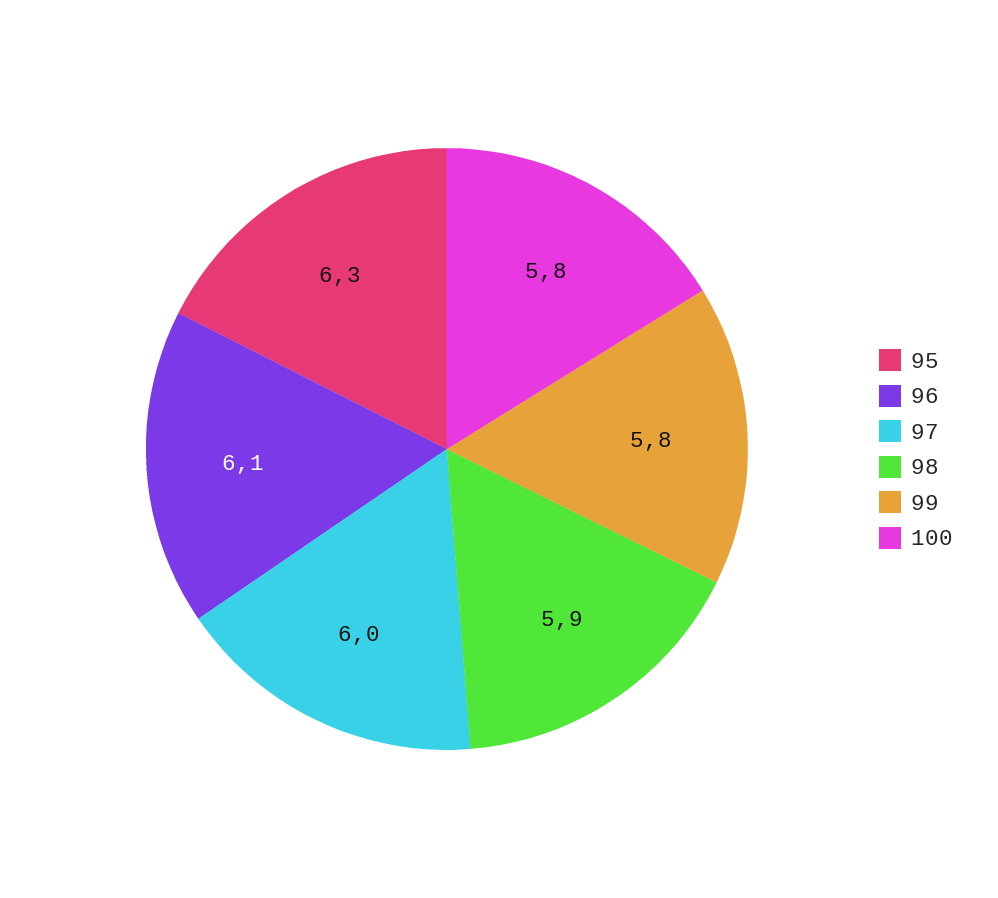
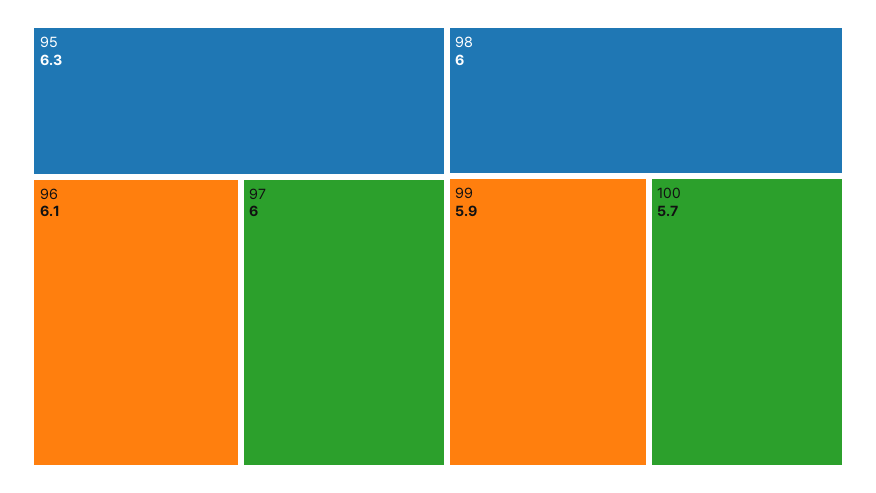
  {
    "95": 6.3,
    "96": 6.1,
    "97": 6,
-   "98": 5.9,
+   "98": 6,
-   "99": 5.8,
+   "99": 5.9,
-   "100": 5.8
+   "100": 5.7
  }

